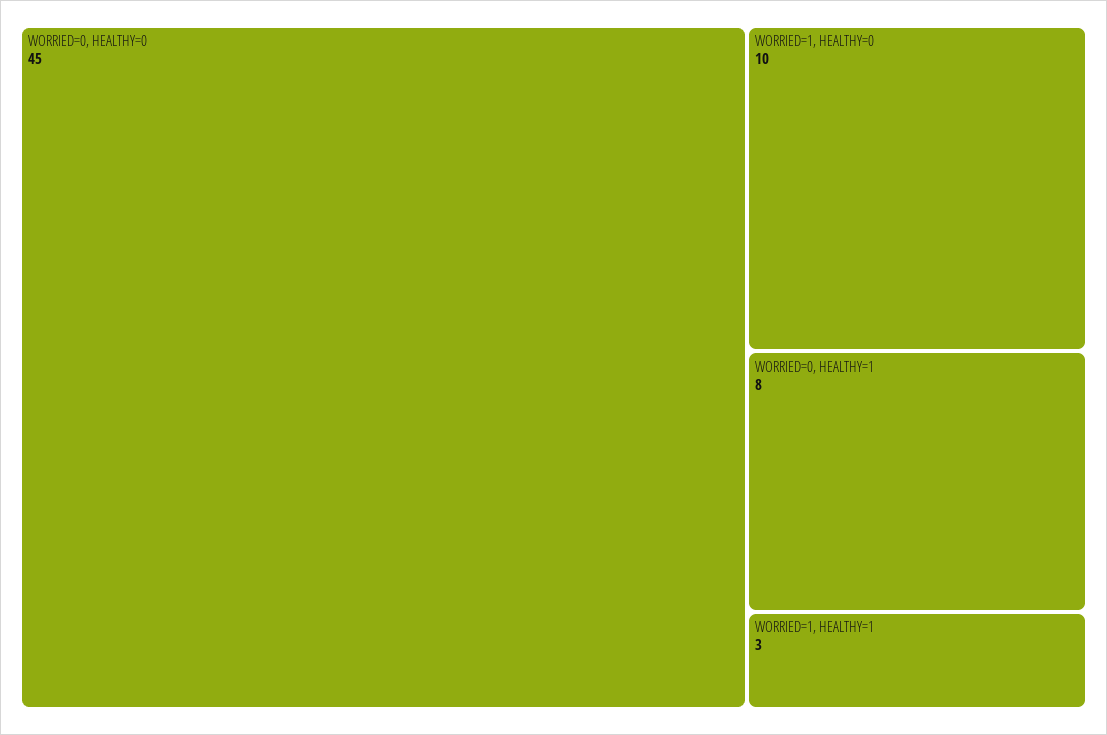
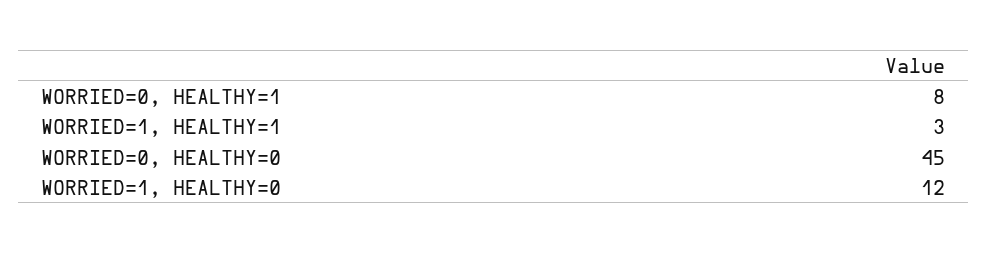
  {
    "WORRIED=0, HEALTHY=0": 45,
-   "WORRIED=1, HEALTHY=0": 10,
+   "WORRIED=1, HEALTHY=0": 12,
    "WORRIED=0, HEALTHY=1": 8,
    "WORRIED=1, HEALTHY=1": 3
  }

